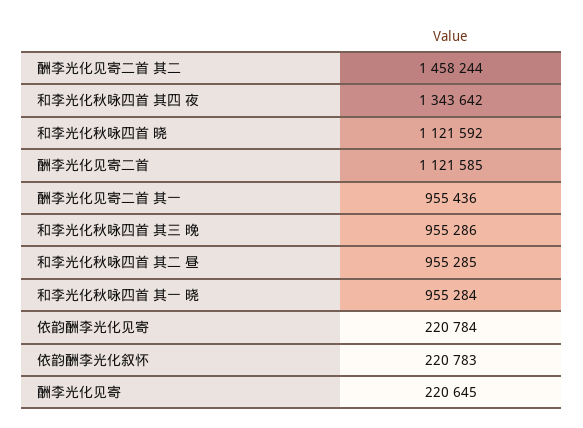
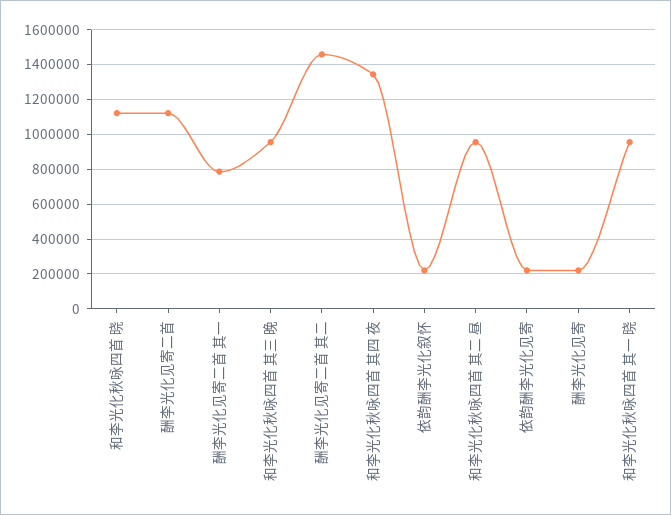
  {
    "酬李光化见寄二首 其二": 1458244,
    "和李光化秋咏四首 其四 夜": 1343642,
    "和李光化秋咏四首 晓": 1121592,
    "酬李光化见寄二首": 1121585,
-   "酬李光化见寄二首 其一": 955436,
+   "酬李光化见寄二首 其一": 800000,
    "和李光化秋咏四首 其三 晚": 955286,
    "和李光化秋咏四首 其二 昼": 955285,
    "和李光化秋咏四首 其一 晓": 955284,
    "依韵酬李光化见寄": 220784,
    "依韵酬李光化叙怀": 220783,
    "酬李光化见寄": 220645
  }

